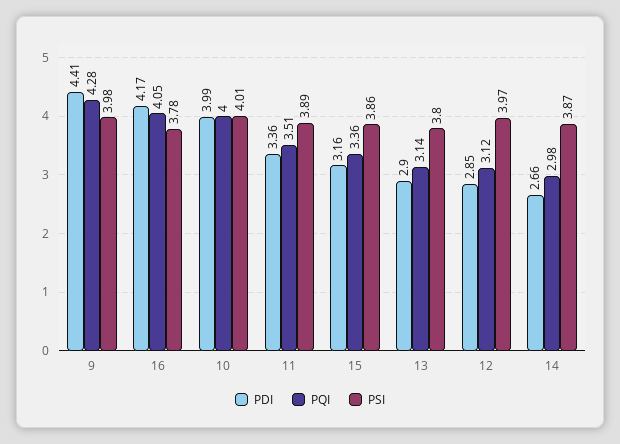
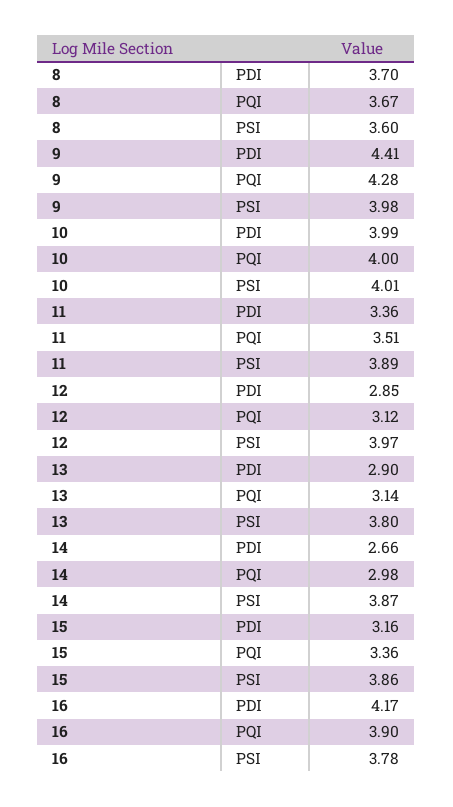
  {
    "PDI": {
      "9": 4.41,
      "16": 4.17,
      "10": 3.99,
      "11": 3.36,
      "15": 3.16,
      "13": 2.9,
      "12": 2.85,
-     "14": 2.66
+     "14": 2.66,
+     "8": 3.7
    },
    "PQI": {
      "9": 4.28,
-     "16": 4.05,
+     "16": 3.9,
      "10": 4,
      "11": 3.51,
      "15": 3.36,
      "13": 3.14,
      "12": 3.12,
-     "14": 2.98
+     "14": 2.98,
+     "8": 3.67
    },
    "PSI": {
      "9": 3.98,
      "16": 3.78,
      "10": 4.01,
      "11": 3.89,
      "15": 3.86,
      "13": 3.8,
      "12": 3.97,
-     "14": 3.87
+     "14": 3.87,
+     "8": 3.6
    }
  }

